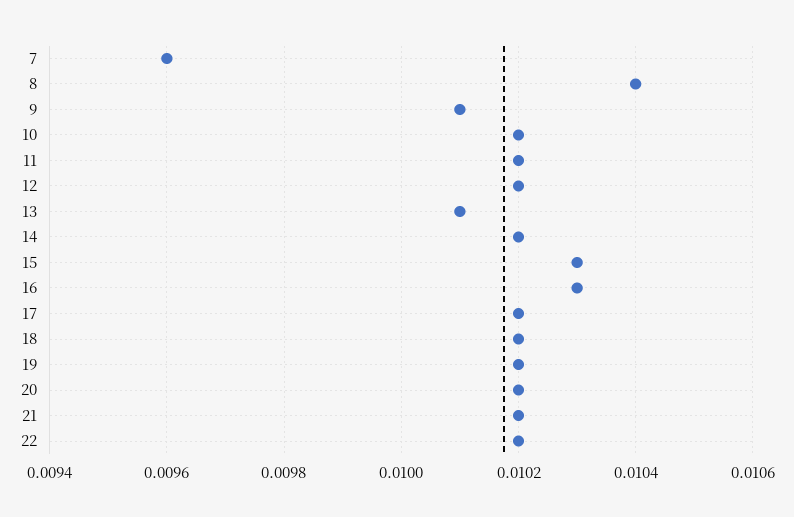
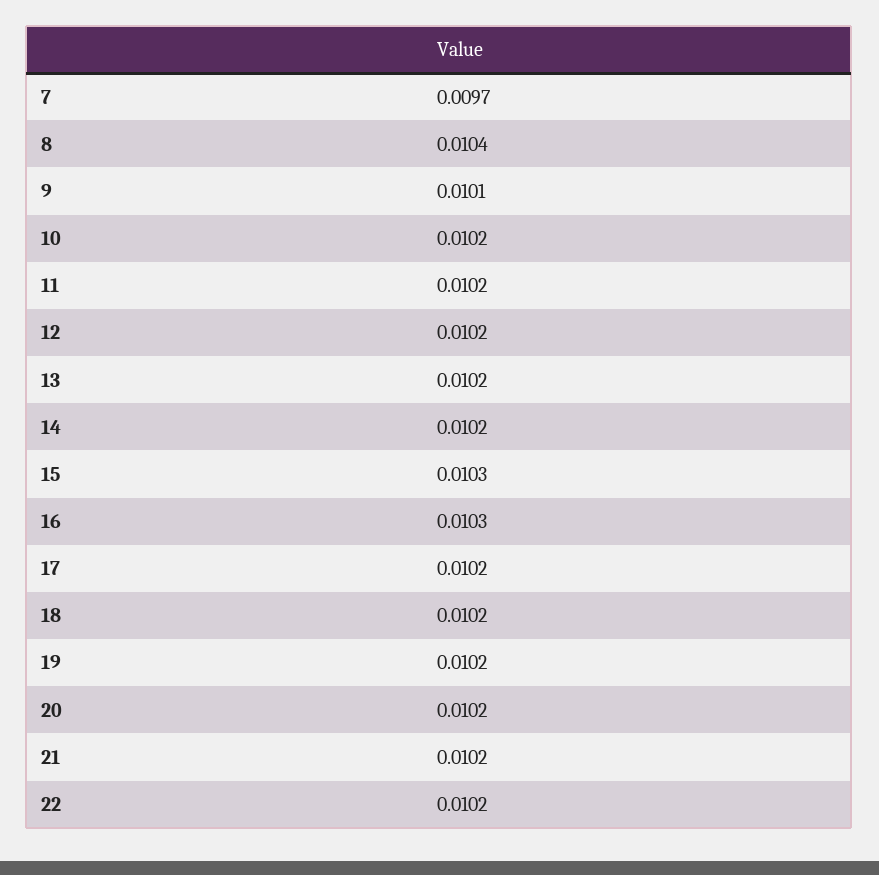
  {
-   "7": 0.0096,
+   "7": 0.0097,
    "8": 0.0104,
    "9": 0.0101,
    "10": 0.0102,
    "11": 0.0102,
    "12": 0.0102,
-   "13": 0.0101,
+   "13": 0.0102,
    "14": 0.0102,
    "15": 0.0103,
    "16": 0.0103,
    "17": 0.0102,
    "18": 0.0102,
    "19": 0.0102,
    "20": 0.0102,
    "21": 0.0102,
    "22": 0.0102
  }

